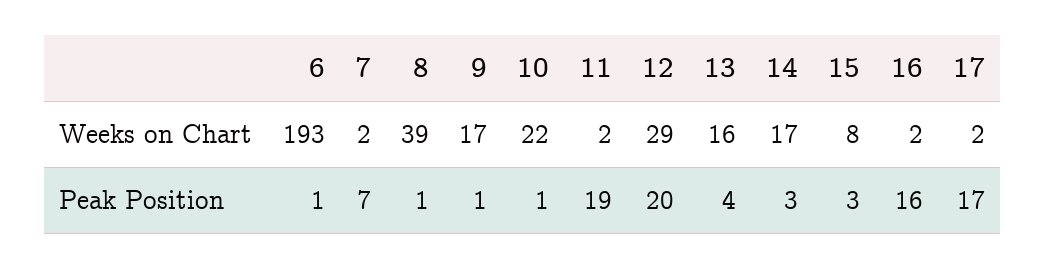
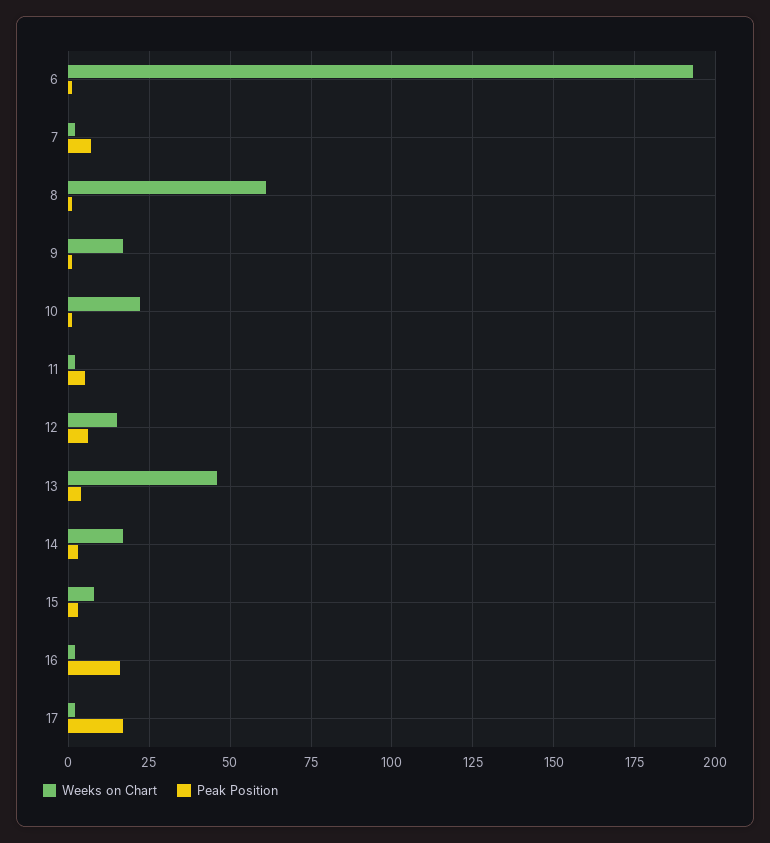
  {
    "Weeks on Chart": {
      "6": 193,
      "7": 2,
-     "8": 39,
+     "8": 60,
      "9": 17,
      "10": 22,
      "11": 2,
-     "12": 29,
+     "12": 15,
-     "13": 16,
+     "13": 45,
      "14": 17,
      "15": 8,
      "16": 2,
      "17": 2
    },
    "Peak Position": {
      "6": 1,
      "7": 7,
      "8": 1,
      "9": 1,
      "10": 1,
-     "11": 19,
+     "11": 5,
-     "12": 20,
+     "12": 5,
      "13": 4,
      "14": 3,
      "15": 3,
      "16": 16,
      "17": 17
    }
  }

